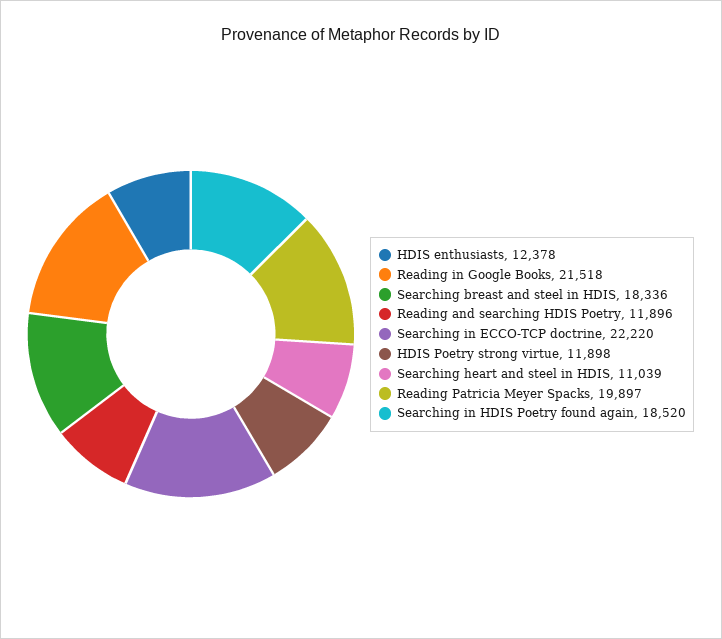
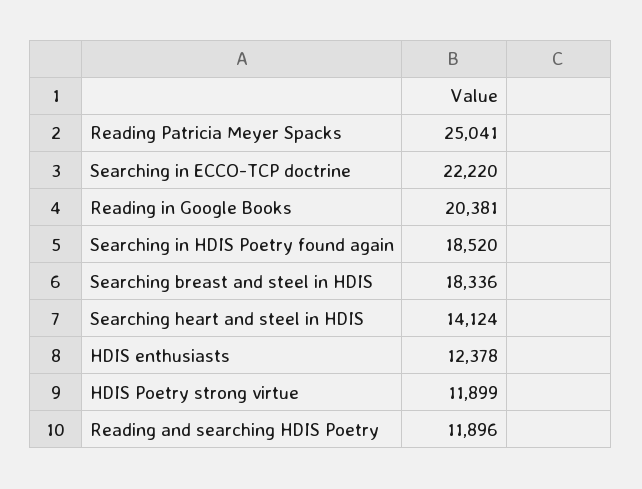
  {
    "HDIS enthusiasts": 12378,
-   "Reading in Google Books": 21518,
+   "Reading in Google Books": 20381,
    "Searching breast and steel in HDIS": 18336,
    "Reading and searching HDIS Poetry": 11896,
    "Searching in ECCO-TCP doctrine": 22220,
-   "HDIS Poetry strong virtue": 11898,
+   "HDIS Poetry strong virtue": 11899,
-   "Searching heart and steel in HDIS": 11039,
+   "Searching heart and steel in HDIS": 14124,
-   "Reading Patricia Meyer Spacks": 19897,
+   "Reading Patricia Meyer Spacks": 25041,
    "Searching in HDIS Poetry found again": 18520
  }

